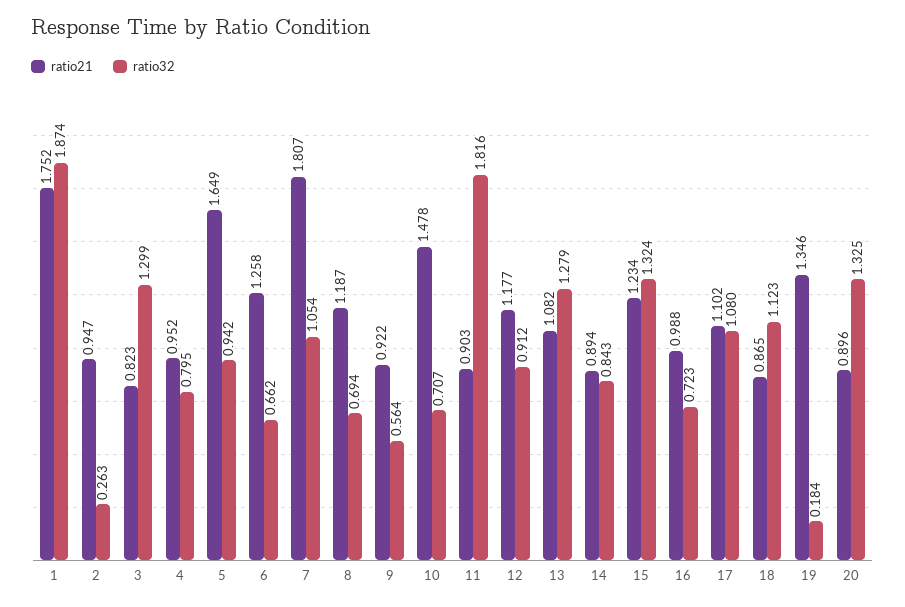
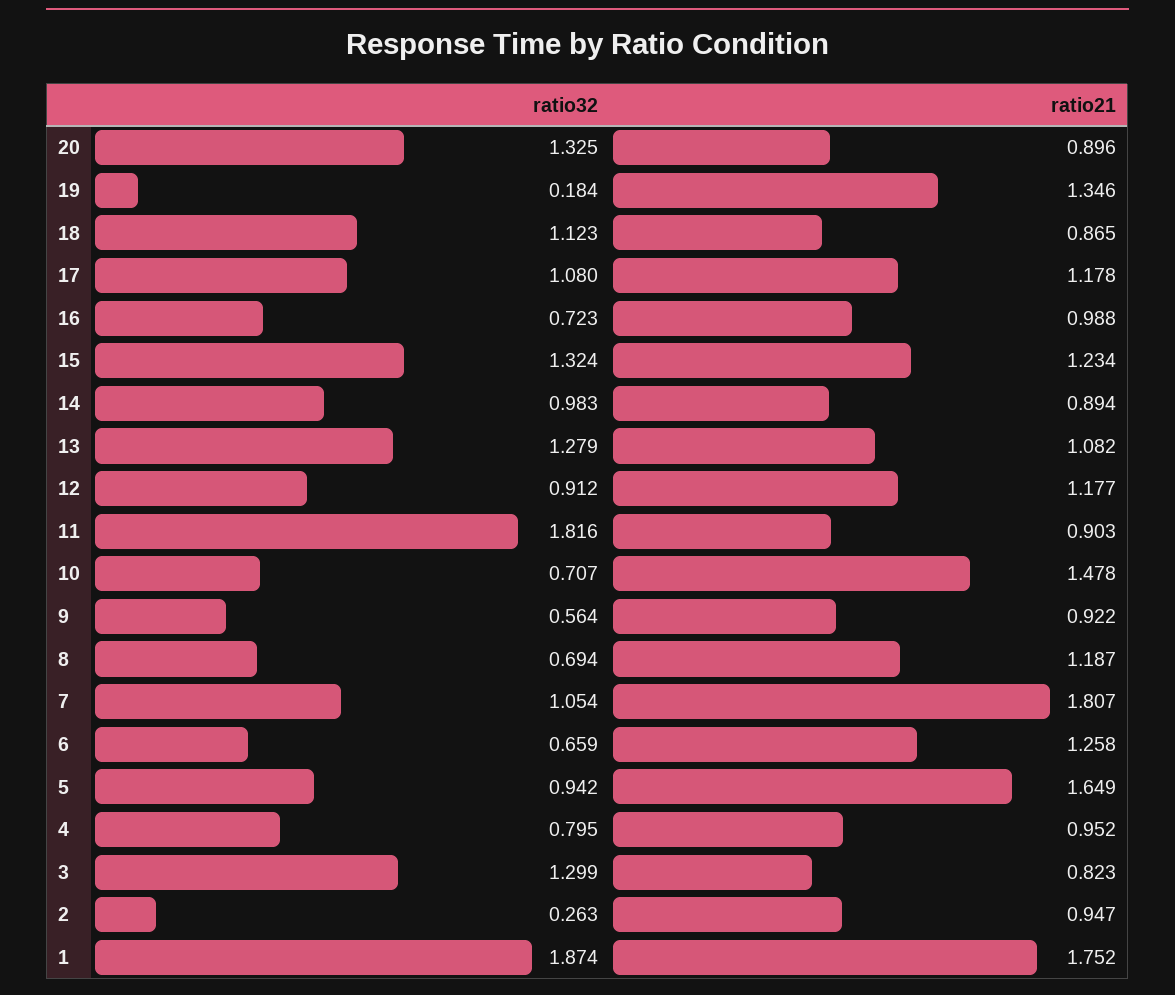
  {
    "ratio21": {
      "1": 1.752,
      "2": 0.947,
      "3": 0.823,
      "4": 0.952,
      "5": 1.649,
      "6": 1.258,
      "7": 1.807,
      "8": 1.187,
      "9": 0.922,
      "10": 1.478,
      "11": 0.903,
      "12": 1.177,
      "13": 1.082,
      "14": 0.894,
      "15": 1.234,
      "16": 0.988,
-     "17": 1.102,
+     "17": 1.178,
      "18": 0.865,
      "19": 1.346,
      "20": 0.896
    },
    "ratio32": {
      "1": 1.874,
      "2": 0.263,
      "3": 1.299,
      "4": 0.795,
      "5": 0.942,
-     "6": 0.662,
+     "6": 0.659,
      "7": 1.054,
      "8": 0.694,
      "9": 0.564,
      "10": 0.707,
      "11": 1.816,
      "12": 0.912,
      "13": 1.279,
-     "14": 0.843,
+     "14": 0.983,
      "15": 1.324,
      "16": 0.723,
      "17": 1.08,
      "18": 1.123,
      "19": 0.184,
      "20": 1.325
    }
  }

